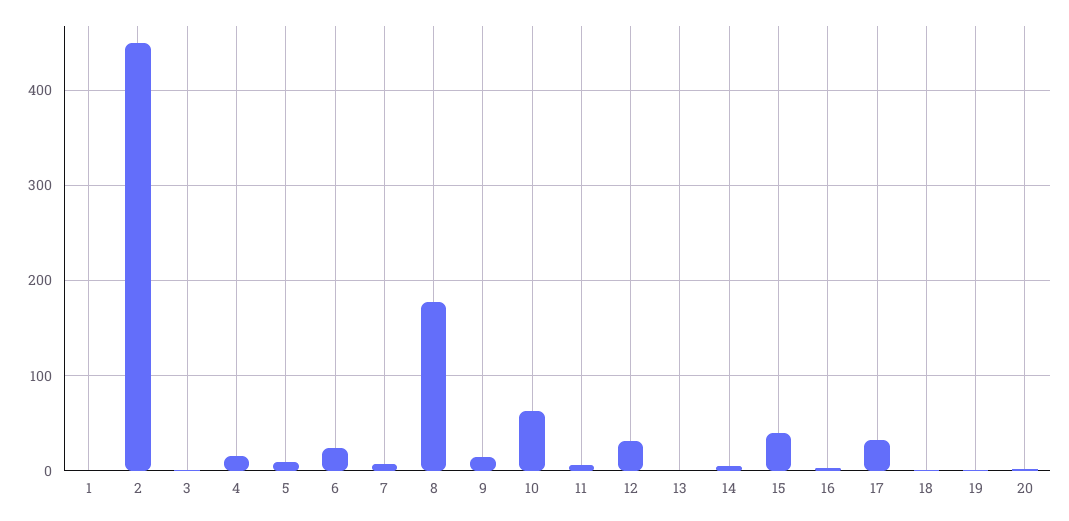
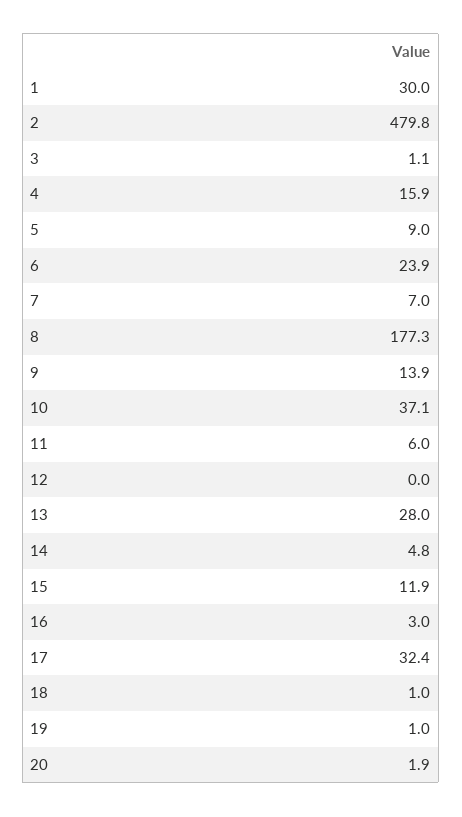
  {
-   "1": 0,
+   "1": 30,
-   "2": 450,
+   "2": 479.8,
    "3": 1.1,
    "4": 15.9,
    "5": 9,
    "6": 23.9,
    "7": 7,
    "8": 177.3,
    "9": 13.9,
-   "10": 60,
+   "10": 37.1,
    "11": 6,
-   "12": 30,
+   "12": 0,
-   "13": 0,
+   "13": 28,
    "14": 4.8,
-   "15": 40,
+   "15": 11.9,
    "16": 3,
    "17": 32.4,
    "18": 1,
    "19": 1,
    "20": 1.9
  }

